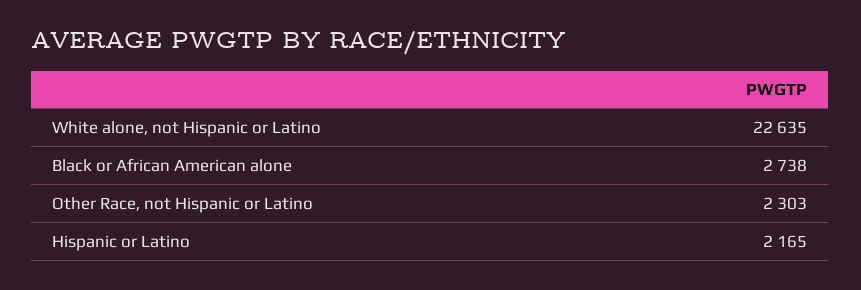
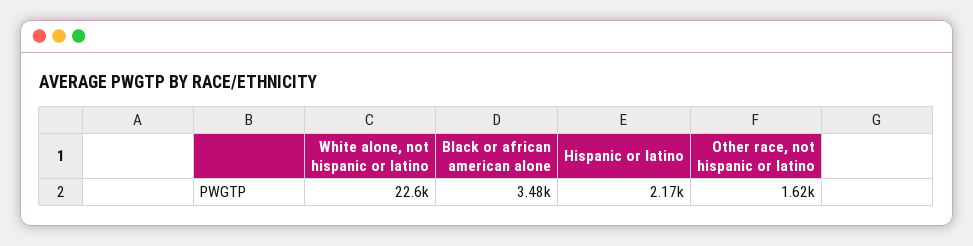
  {
    "White alone, not Hispanic or Latino": 22635,
-   "Black or African American alone": 2738,
+   "Black or African American alone": 3480,
-   "Other Race, not Hispanic or Latino": 2303,
+   "Other Race, not Hispanic or Latino": 1620,
    "Hispanic or Latino": 2165
  }

